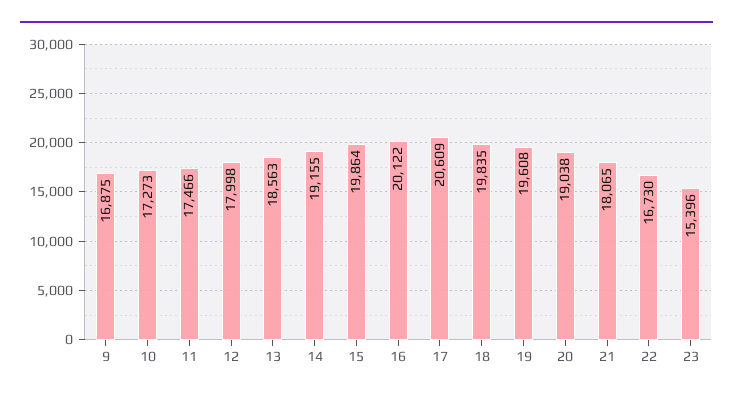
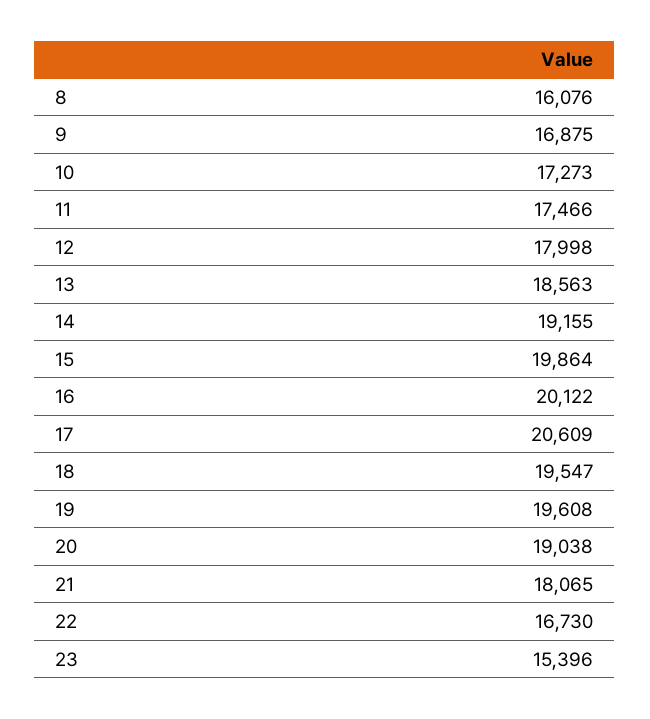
  {
    "9": 16875,
    "10": 17273,
    "11": 17466,
    "12": 17998,
    "13": 18563,
    "14": 19155,
    "15": 19864,
    "16": 20122,
    "17": 20609,
-   "18": 19835,
+   "18": 19547,
    "19": 19608,
    "20": 19038,
    "21": 18065,
    "22": 16730,
-   "23": 15396
+   "23": 15396,
+   "8": 16076
  }

